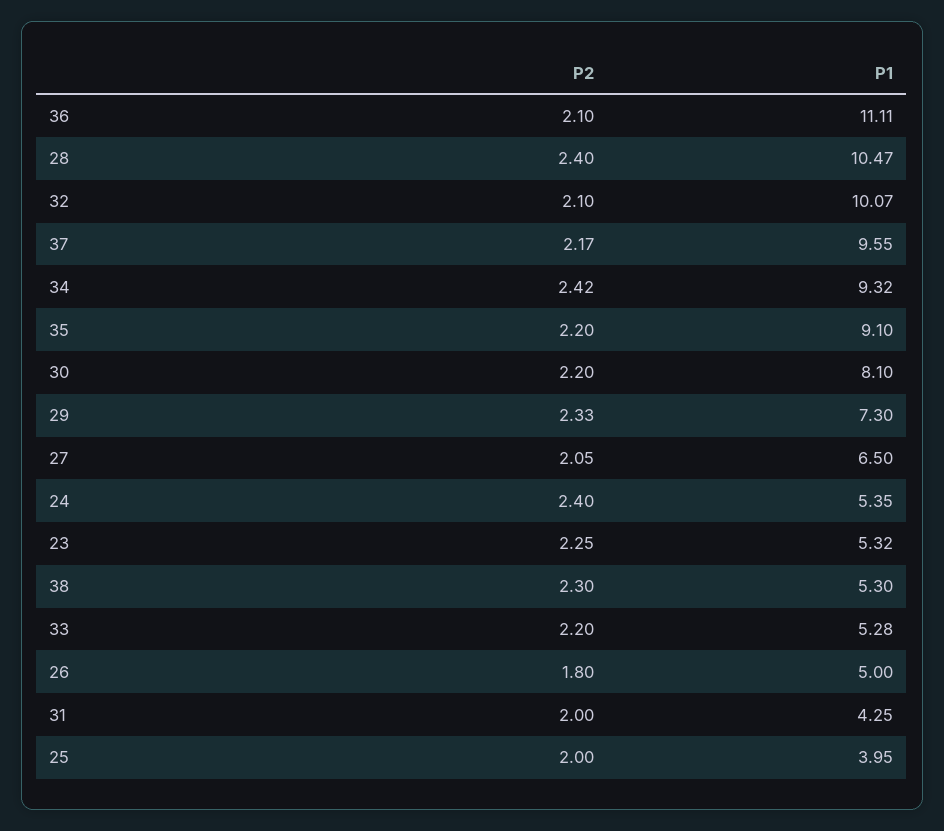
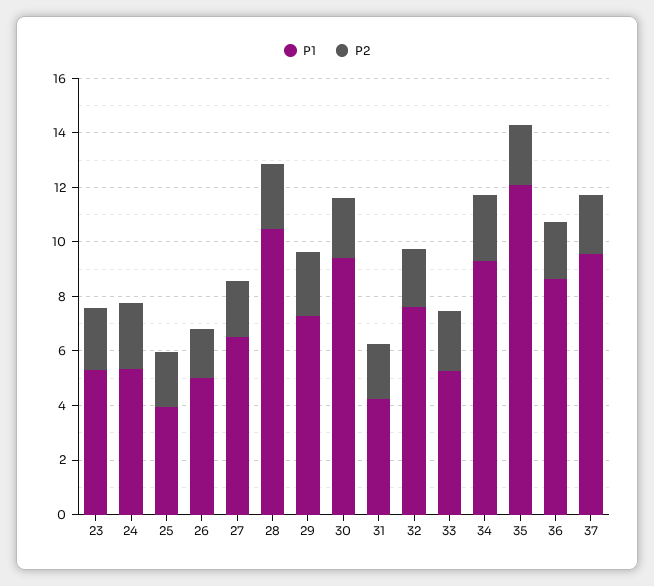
  {
    "P2": {
      "36": 2.1,
      "28": 2.4,
      "32": 2.1,
      "37": 2.17,
      "34": 2.42,
      "35": 2.2,
      "30": 2.2,
      "29": 2.33,
      "27": 2.05,
      "24": 2.4,
      "23": 2.25,
-     "38": 2.3,
      "33": 2.2,
      "26": 1.8,
      "31": 2,
      "25": 2
    },
    "P1": {
-     "36": 11.11,
+     "36": 8.5,
      "28": 10.47,
-     "32": 10.07,
+     "32": 7.5,
      "37": 9.55,
      "34": 9.32,
-     "35": 9.1,
+     "35": 12,
-     "30": 8.1,
+     "30": 9.5,
      "29": 7.3,
      "27": 6.5,
      "24": 5.35,
      "23": 5.32,
-     "38": 5.3,
      "33": 5.28,
      "26": 5,
      "31": 4.25,
      "25": 3.95
    }
  }

